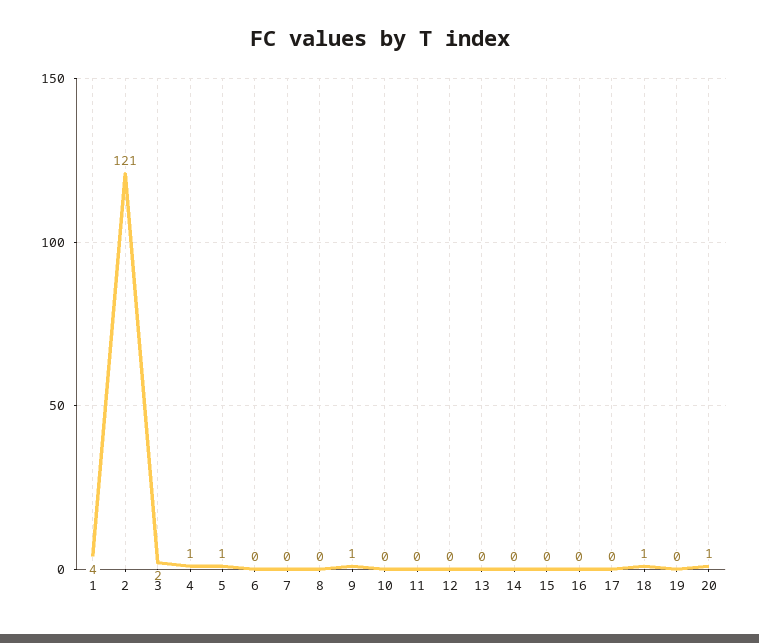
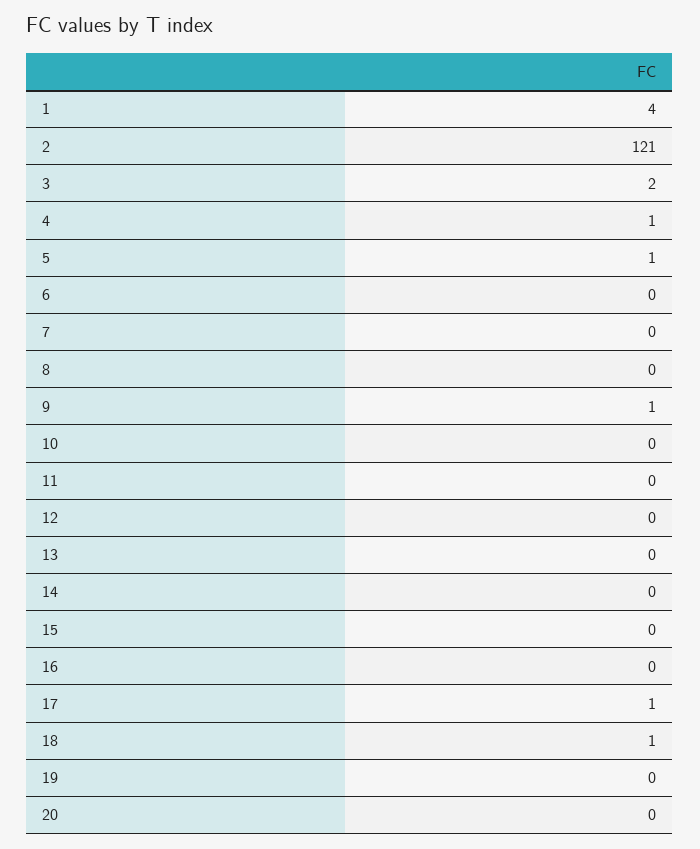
  {
    "1": 4,
    "2": 121,
    "3": 2,
    "4": 1,
    "5": 1,
    "6": 0,
    "7": 0,
    "8": 0,
    "9": 1,
    "10": 0,
    "11": 0,
    "12": 0,
    "13": 0,
    "14": 0,
    "15": 0,
    "16": 0,
-   "17": 0,
+   "17": 1,
    "18": 1,
    "19": 0,
-   "20": 1
+   "20": 0
  }

